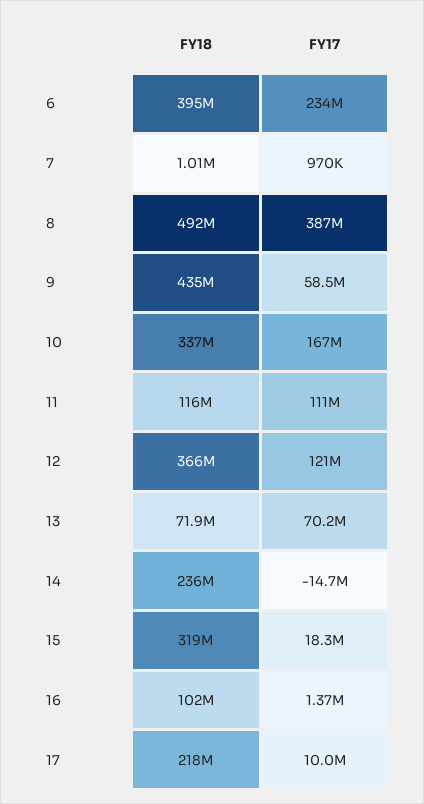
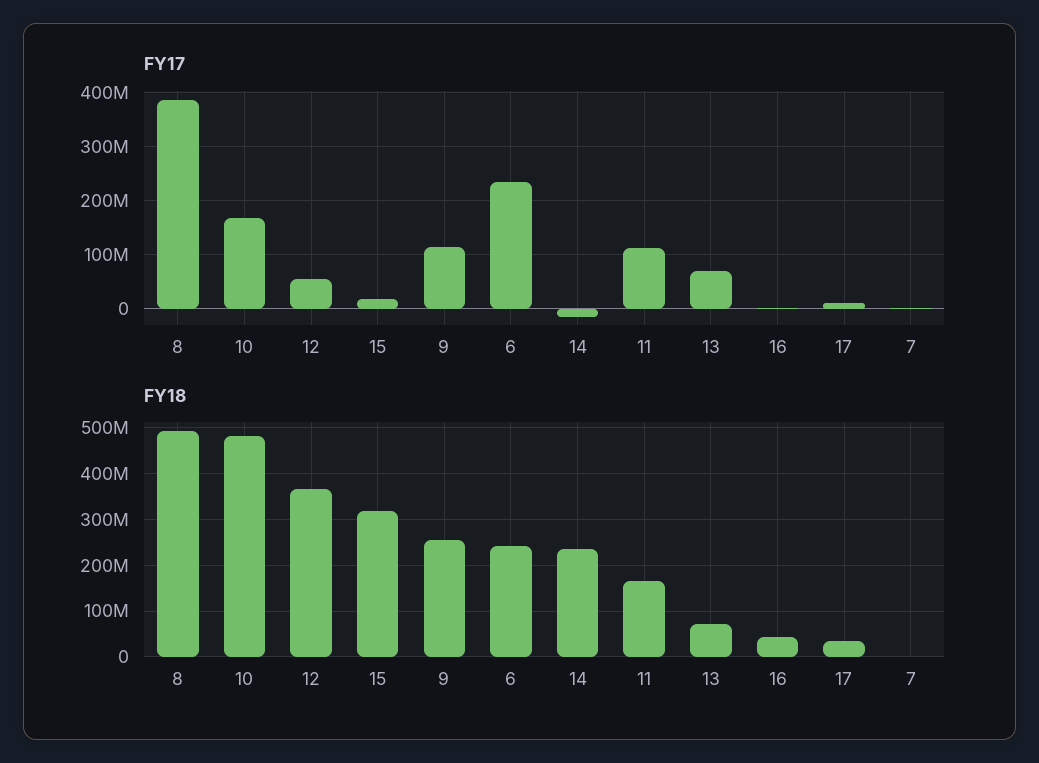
  {
    "FY18": {
-     "6": 395000000,
+     "6": 240000000,
      "7": 1010000,
      "8": 492000000,
-     "9": 435000000,
+     "9": 260000000,
-     "10": 337000000,
+     "10": 480000000,
-     "11": 116000000,
+     "11": 160000000,
      "12": 366000000,
      "13": 71900000,
      "14": 236000000,
      "15": 319000000,
-     "16": 102000000,
+     "16": 40000000,
-     "17": 218000000
+     "17": 40000000
    },
    "FY17": {
      "6": 234000000,
      "7": 970000,
      "8": 387000000,
-     "9": 58500000,
+     "9": 120000000,
      "10": 167000000,
      "11": 111000000,
-     "12": 121000000,
+     "12": 60000000,
      "13": 70200000,
      "14": -14700000,
      "15": 18300000,
      "16": 1370000,
      "17": 10000000
    }
  }

